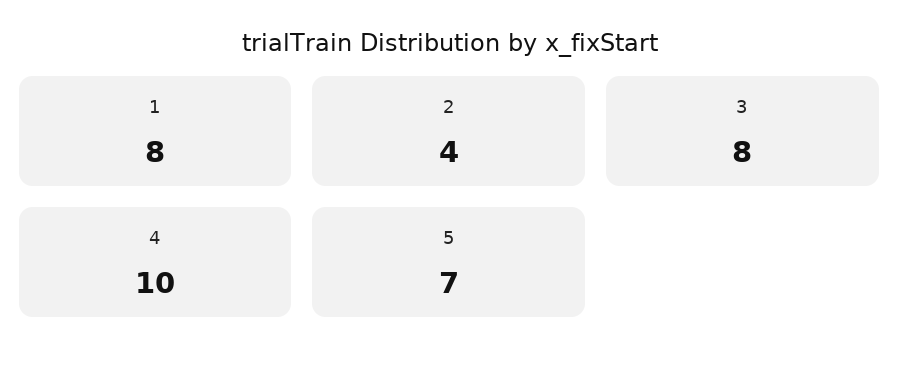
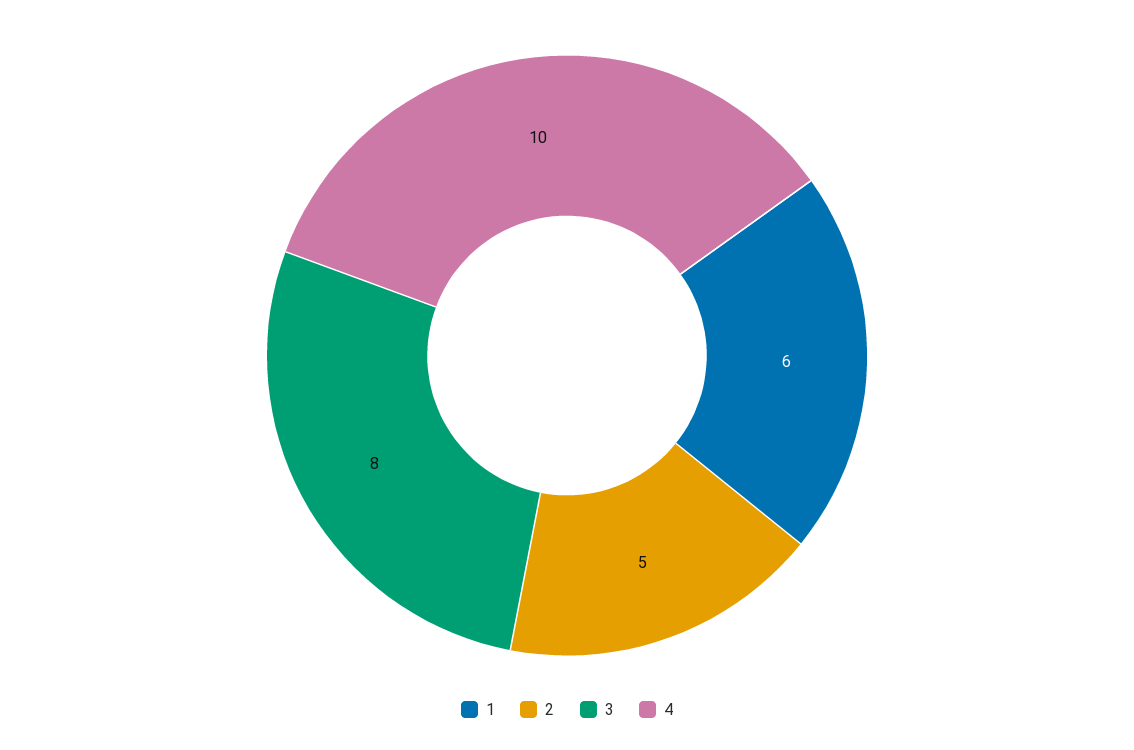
  {
-   "1": 8,
+   "1": 6,
-   "2": 4,
+   "2": 5,
    "3": 8,
-   "4": 10,
+   "4": 10
-   "5": 7
  }

